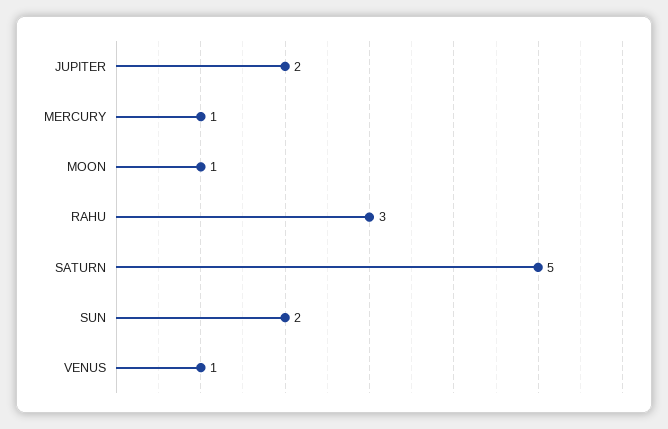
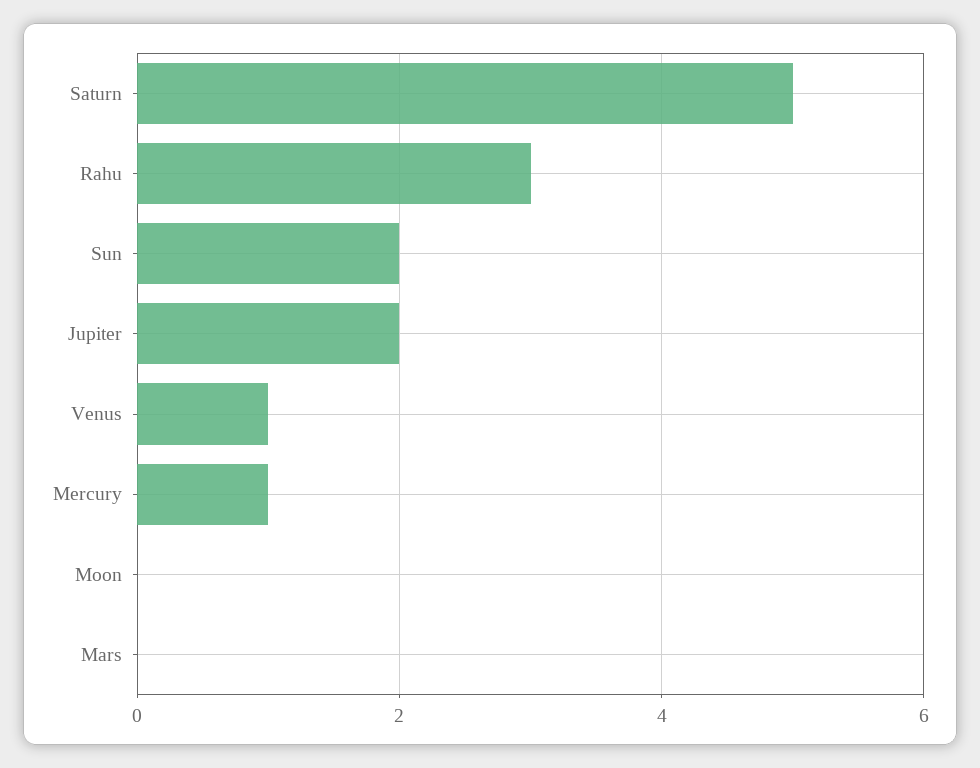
  {
    "JUPITER": 2,
    "MERCURY": 1,
-   "MOON": 1,
+   "MOON": 0,
    "RAHU": 3,
    "SATURN": 5,
    "SUN": 2,
-   "VENUS": 1
+   "VENUS": 1,
+   "Mars": 0
  }

